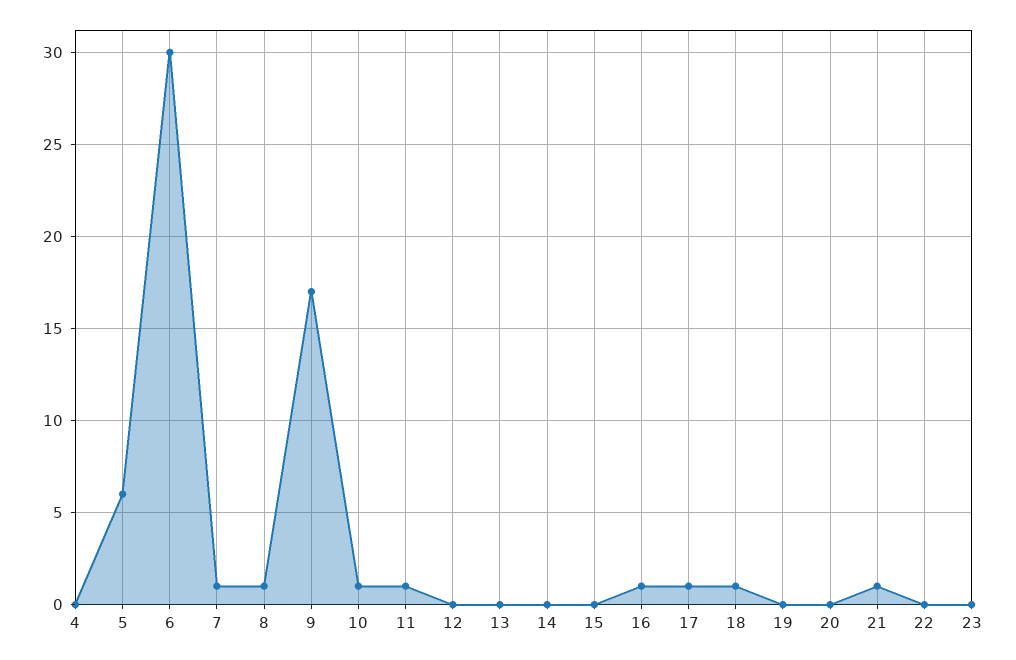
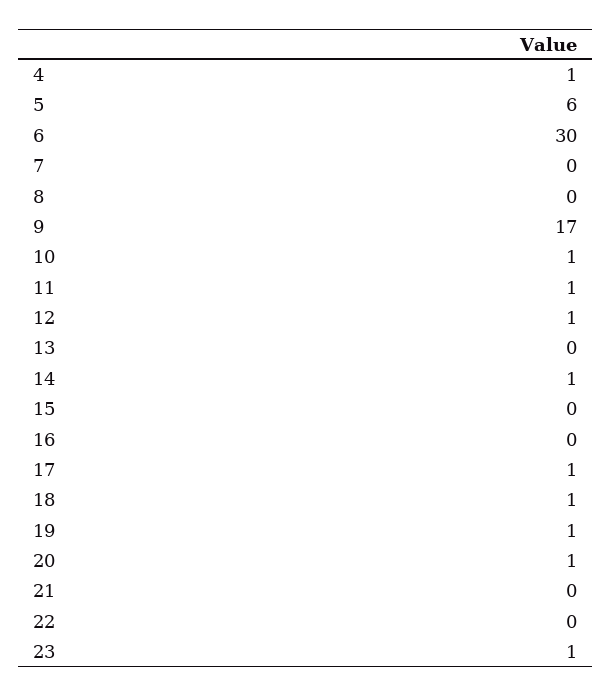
  {
-   "4": 0,
+   "4": 1,
    "5": 6,
    "6": 30,
-   "7": 1,
+   "7": 0,
-   "8": 1,
+   "8": 0,
    "9": 17,
    "10": 1,
    "11": 1,
-   "12": 0,
+   "12": 1,
    "13": 0,
-   "14": 0,
+   "14": 1,
    "15": 0,
-   "16": 1,
+   "16": 0,
    "17": 1,
    "18": 1,
-   "19": 0,
+   "19": 1,
-   "20": 0,
+   "20": 1,
-   "21": 1,
+   "21": 0,
    "22": 0,
-   "23": 0
+   "23": 1
  }

